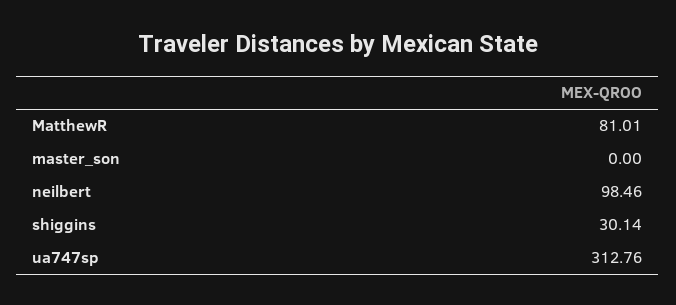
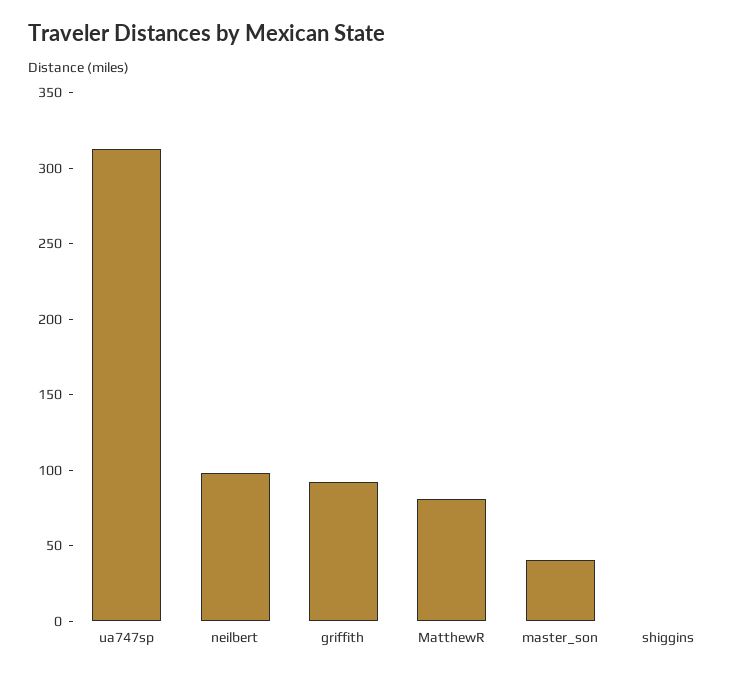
  {
    "MatthewR": 81.01,
-   "master_son": 0,
+   "master_son": 40,
    "neilbert": 98.46,
-   "shiggins": 30.14,
+   "shiggins": 0,
-   "ua747sp": 312.76
+   "ua747sp": 312.76,
+   "griffith": 90
  }

